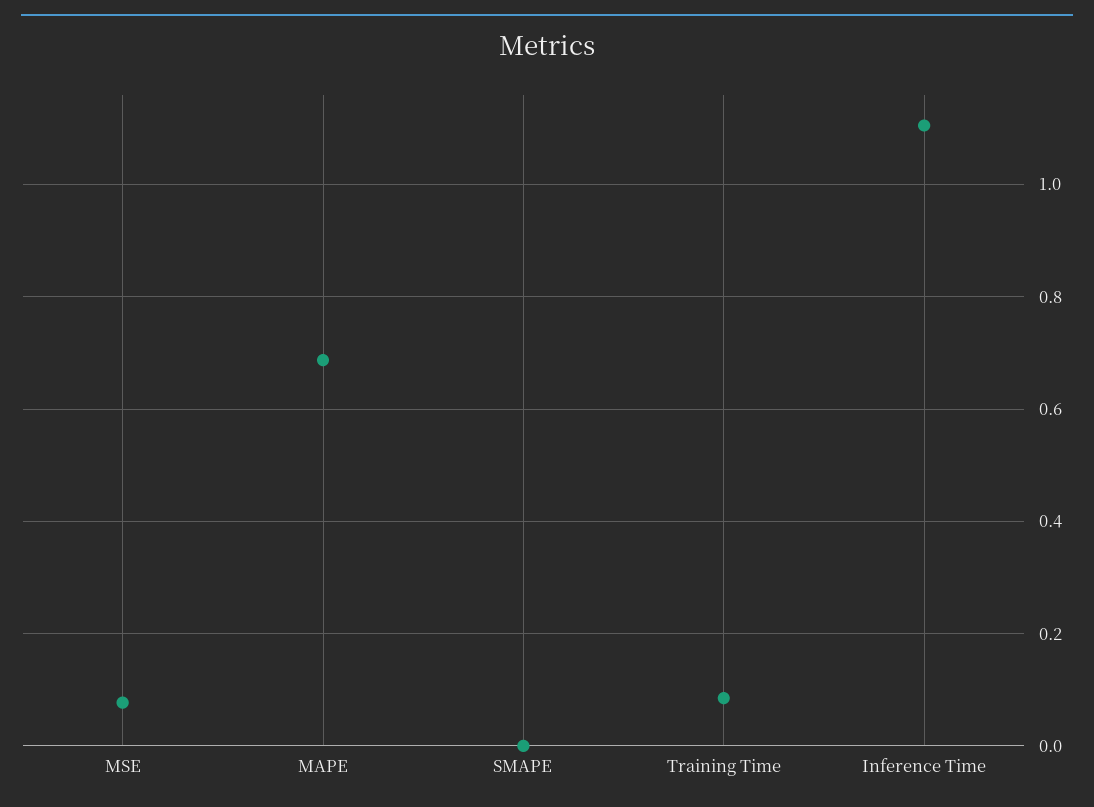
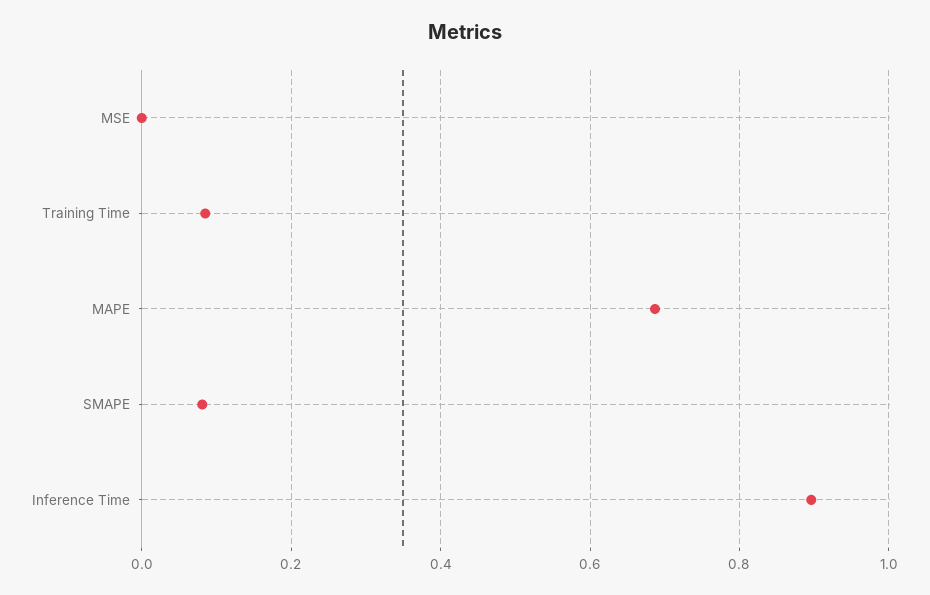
  {
-   "MSE": 0.08,
+   "MSE": 0,
    "MAPE": 0.68,
-   "SMAPE": 0,
+   "SMAPE": 0.08,
    "Training Time": 0.08,
-   "Inference Time": 1.1
+   "Inference Time": 0.9
  }

